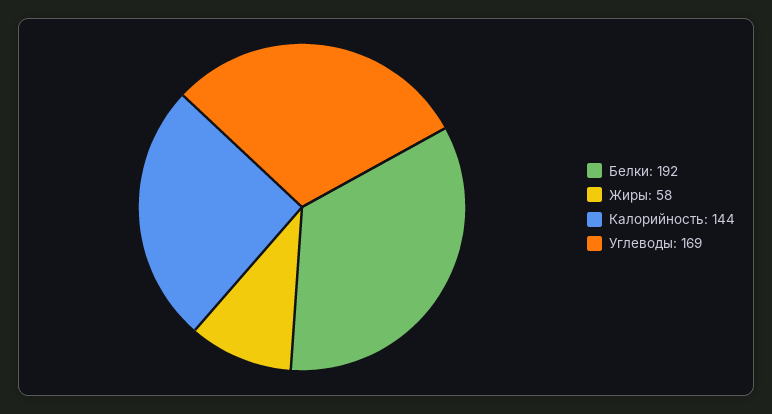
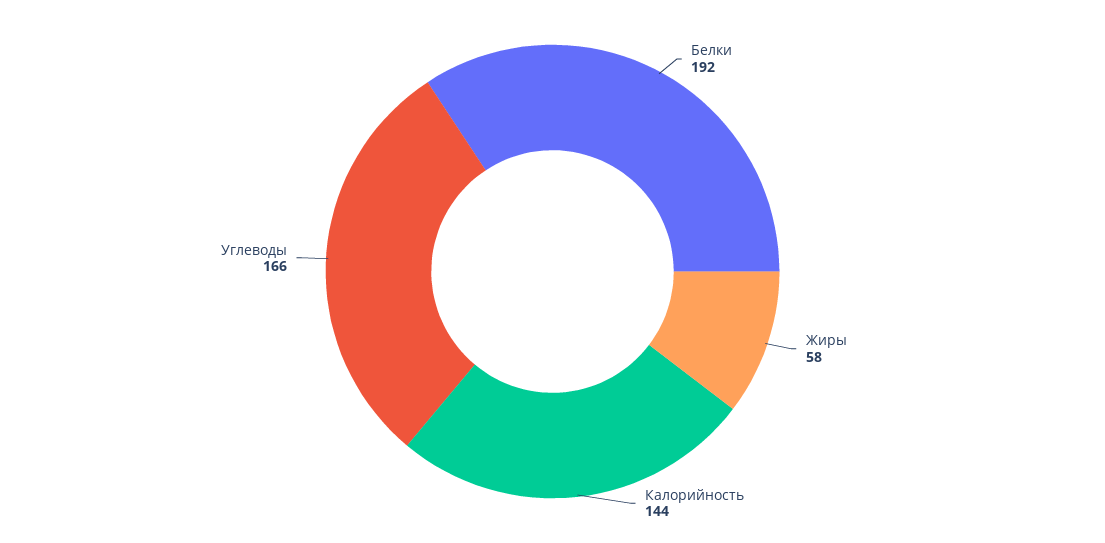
  {
    "Белки": 192,
    "Жиры": 58,
    "Калорийность": 144,
-   "Углеводы": 169
+   "Углеводы": 166
  }

